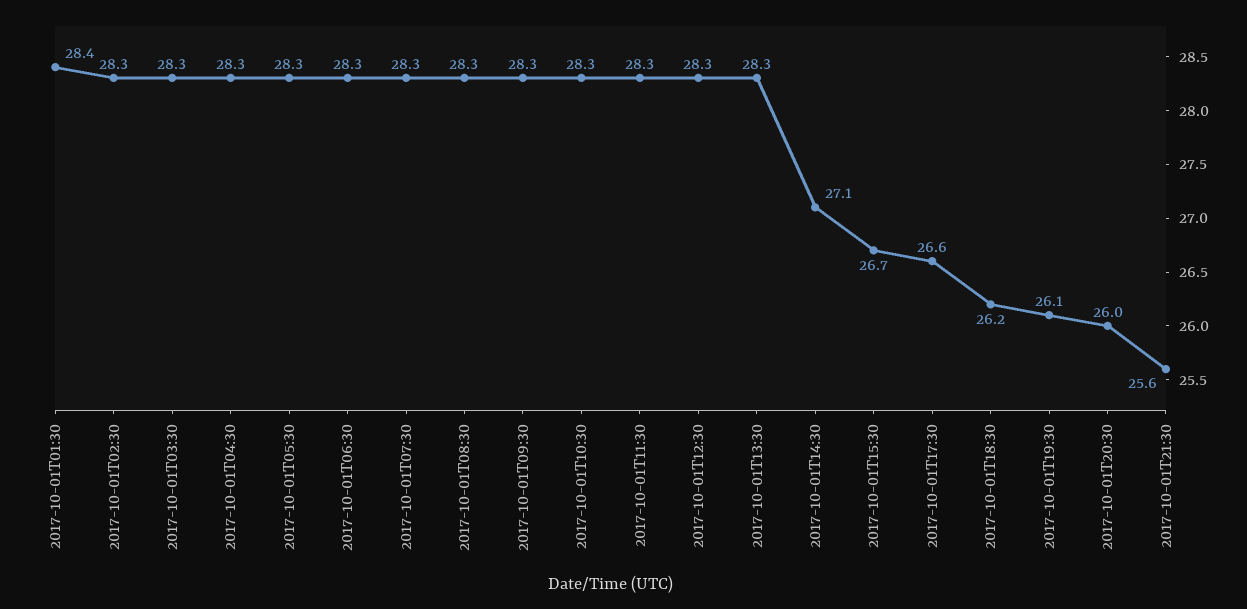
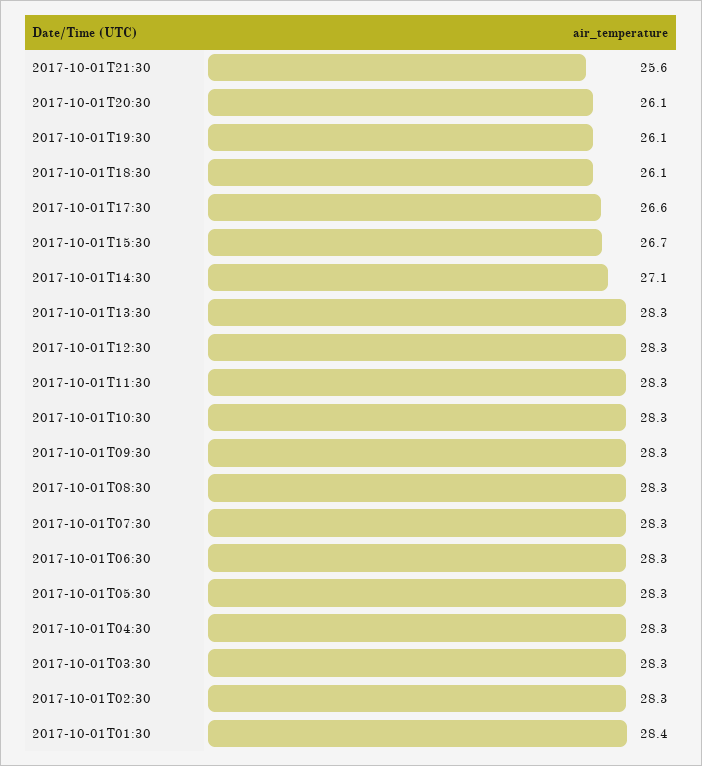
  {
    "2017-10-01T01:30": 28.4,
    "2017-10-01T02:30": 28.3,
    "2017-10-01T03:30": 28.3,
    "2017-10-01T04:30": 28.3,
    "2017-10-01T05:30": 28.3,
    "2017-10-01T06:30": 28.3,
    "2017-10-01T07:30": 28.3,
    "2017-10-01T08:30": 28.3,
    "2017-10-01T09:30": 28.3,
    "2017-10-01T10:30": 28.3,
    "2017-10-01T11:30": 28.3,
    "2017-10-01T12:30": 28.3,
    "2017-10-01T13:30": 28.3,
    "2017-10-01T14:30": 27.1,
    "2017-10-01T15:30": 26.7,
    "2017-10-01T17:30": 26.6,
-   "2017-10-01T18:30": 26.2,
+   "2017-10-01T18:30": 26.1,
    "2017-10-01T19:30": 26.1,
-   "2017-10-01T20:30": 26,
+   "2017-10-01T20:30": 26.1,
    "2017-10-01T21:30": 25.6
  }

